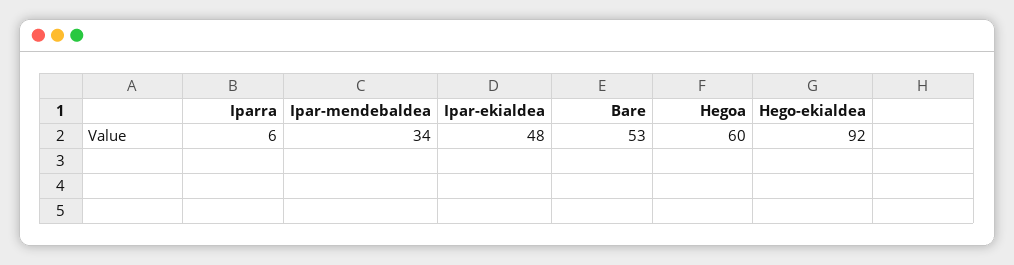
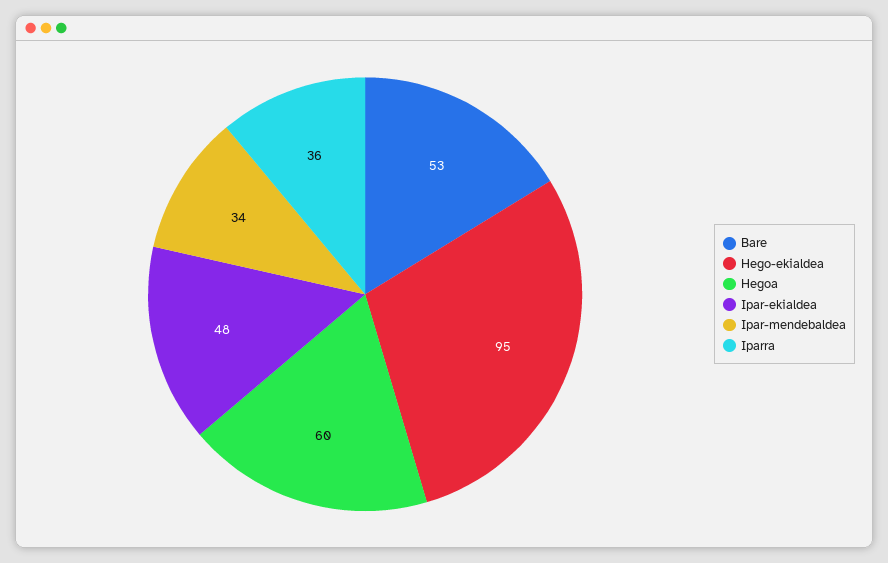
  {
-   "Iparra": 6,
+   "Iparra": 36,
    "Ipar-mendebaldea": 34,
    "Ipar-ekialdea": 48,
    "Bare": 53,
    "Hegoa": 60,
-   "Hego-ekialdea": 92
+   "Hego-ekialdea": 95
  }

